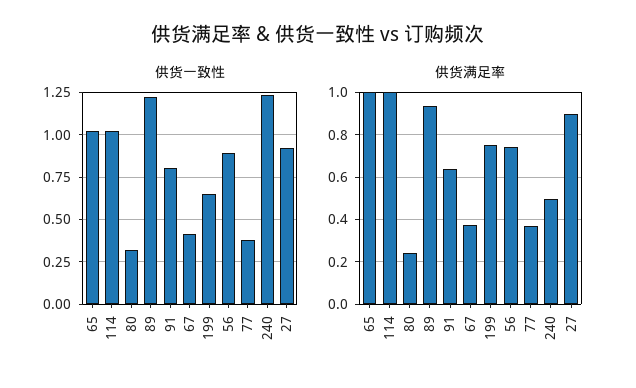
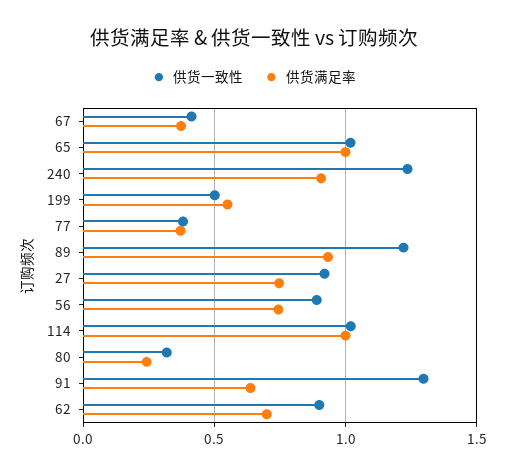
  {
    "供货一致性": {
      "65": 1,
      "114": 1,
      "80": 0.3,
      "89": 1.2,
-     "91": 0.8,
+     "91": 1.3,
      "67": 0.4,
-     "199": 0.65,
+     "199": 0.5,
      "56": 0.9,
      "77": 0.4,
      "240": 1.25,
-     "27": 0.9
+     "27": 0.9,
+     "62": 0.9
    },
    "供货满足率": {
      "65": 1,
      "114": 1,
      "80": 0.25,
      "89": 0.95,
      "91": 0.65,
      "67": 0.35,
-     "199": 0.75,
+     "199": 0.55,
      "56": 0.75,
      "77": 0.35,
-     "240": 0.5,
+     "240": 0.9,
-     "27": 0.9
+     "27": 0.75,
+     "62": 0.7
    }
  }

